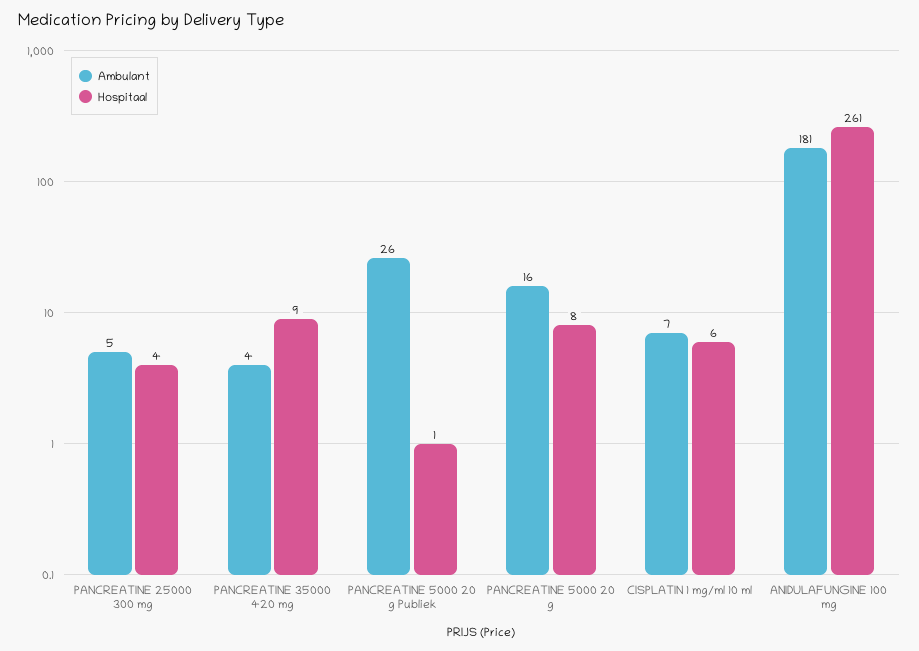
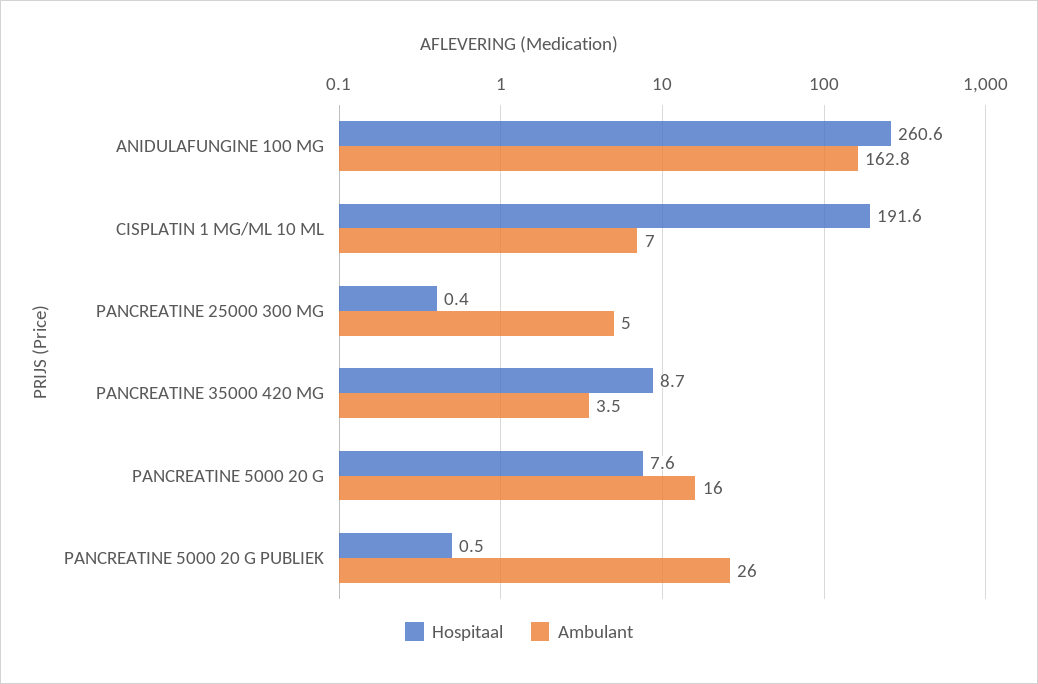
  {
    "Ambulant": {
      "PANCREATINE 25000 300 mg": 5,
      "PANCREATINE 35000 420 mg": 3.5,
      "PANCREATINE 5000 20 g Publiek": 26,
      "PANCREATINE 5000 20 g": 16,
      "CISPLATIN 1 mg/ml 10 ml": 7,
-     "ANIDULAFUNGINE 100 mg": 181
+     "ANIDULAFUNGINE 100 mg": 162.8
    },
    "Hospitaal": {
-     "PANCREATINE 25000 300 mg": 4,
+     "PANCREATINE 25000 300 mg": 0.4,
      "PANCREATINE 35000 420 mg": 8.7,
      "PANCREATINE 5000 20 g Publiek": 0.5,
      "PANCREATINE 5000 20 g": 7.6,
-     "CISPLATIN 1 mg/ml 10 ml": 6,
+     "CISPLATIN 1 mg/ml 10 ml": 191.6,
      "ANIDULAFUNGINE 100 mg": 260.6
    }
  }

